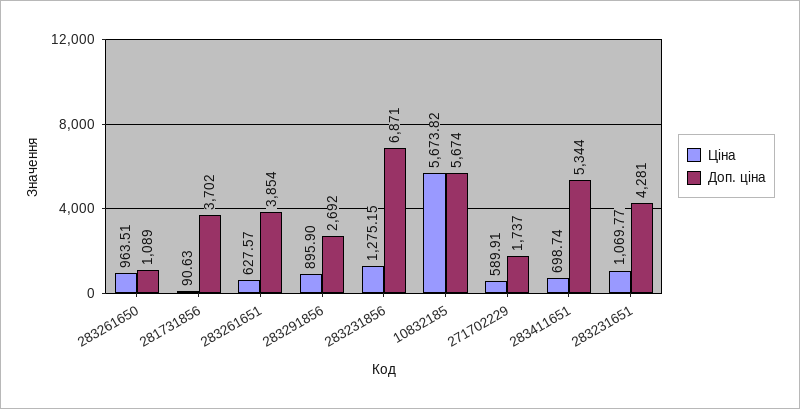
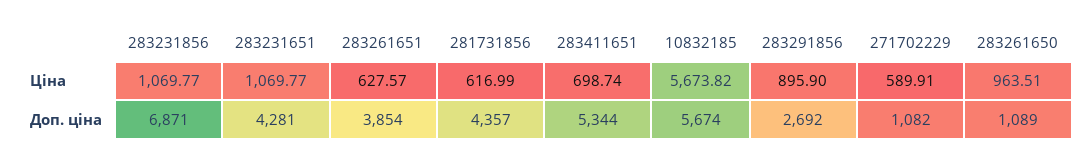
  {
    "Ціна": {
      "283261650": 963.51,
-     "281731856": 90.63,
+     "281731856": 616.99,
      "283261651": 627.57,
      "283291856": 895.9,
-     "283231856": 1275.15,
+     "283231856": 1069.77,
      "10832185": 5673.82,
      "271702229": 589.91,
      "283411651": 698.74,
      "283231651": 1069.77
    },
    "Доп. ціна": {
      "283261650": 1089,
-     "281731856": 3702,
+     "281731856": 4357,
      "283261651": 3854,
      "283291856": 2692,
      "283231856": 6871,
      "10832185": 5674,
-     "271702229": 1737,
+     "271702229": 1082,
      "283411651": 5344,
      "283231651": 4281
    }
  }

